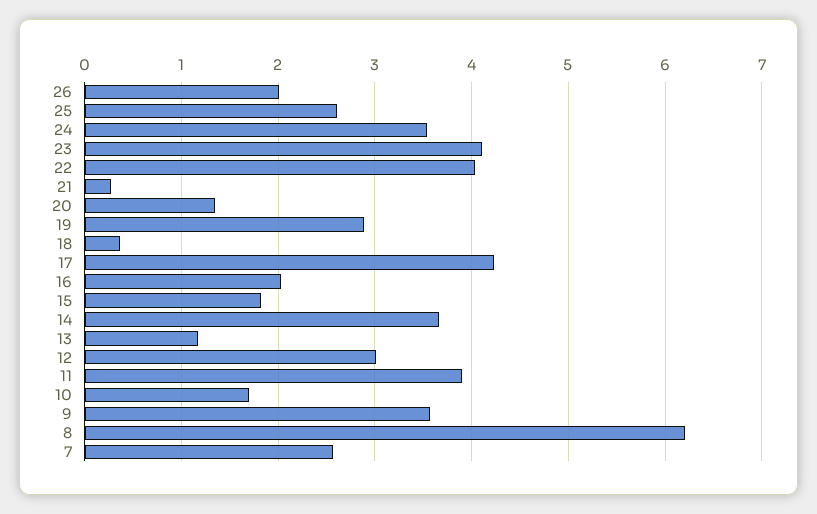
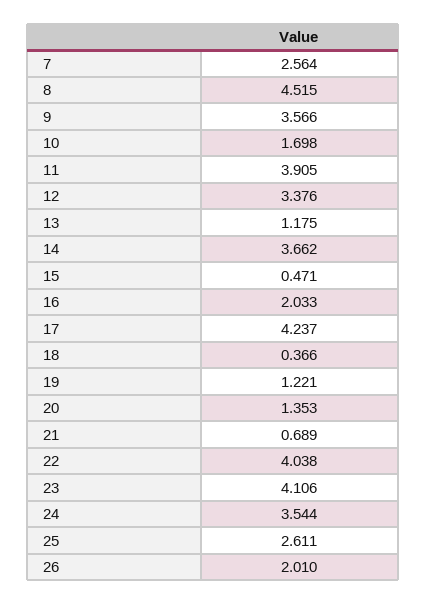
  {
    "26": 2.01,
    "25": 2.611,
    "24": 3.544,
    "23": 4.106,
    "22": 4.038,
-   "21": 0.3,
+   "21": 0.689,
    "20": 1.353,
-   "19": 2.9,
+   "19": 1.221,
    "18": 0.366,
    "17": 4.237,
    "16": 2.033,
-   "15": 1.8,
+   "15": 0.471,
    "14": 3.662,
    "13": 1.175,
-   "12": 3,
+   "12": 3.376,
    "11": 3.905,
    "10": 1.698,
    "9": 3.566,
-   "8": 6.2,
+   "8": 4.515,
    "7": 2.564
  }

